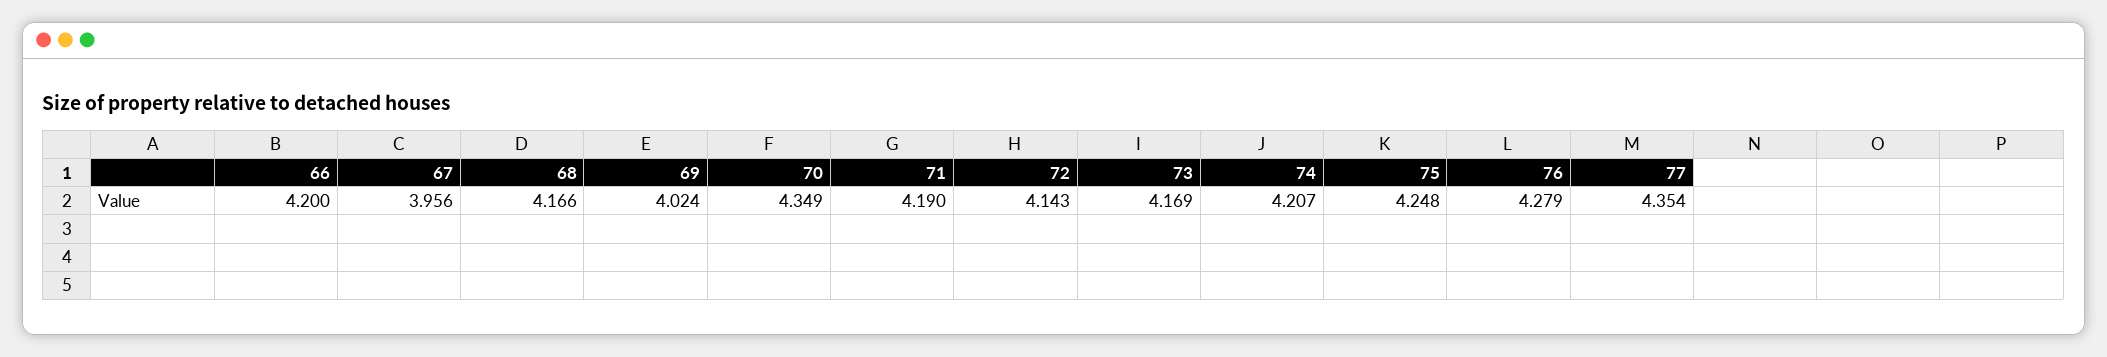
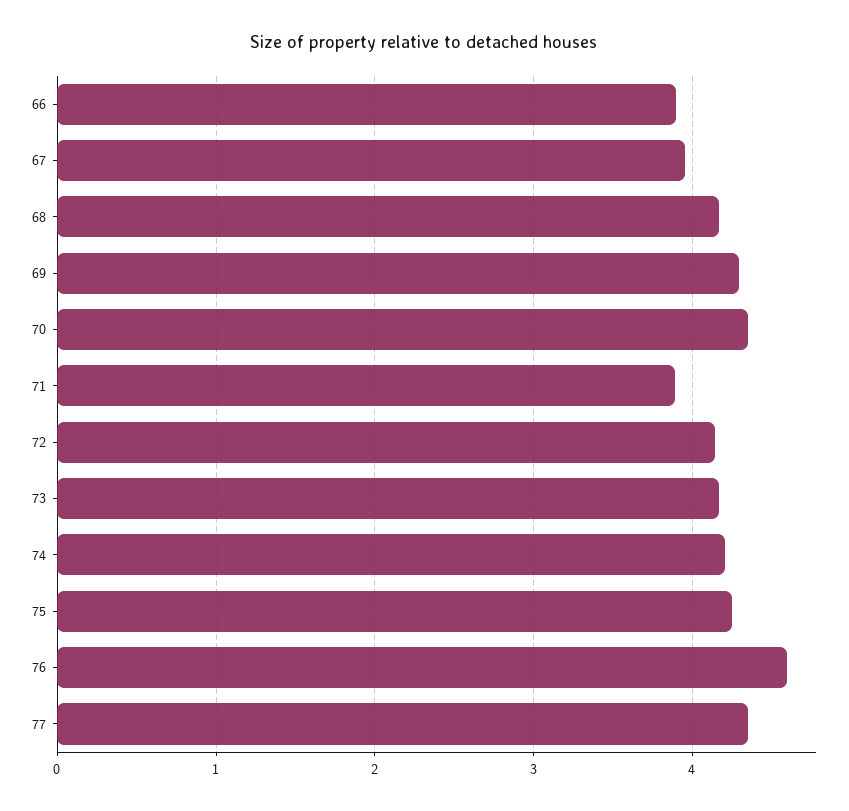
  {
-   "66": 4.2,
+   "66": 3.9,
    "67": 3.956,
    "68": 4.166,
-   "69": 4.024,
+   "69": 4.3,
    "70": 4.349,
-   "71": 4.19,
+   "71": 3.9,
    "72": 4.143,
    "73": 4.169,
    "74": 4.207,
    "75": 4.248,
-   "76": 4.279,
+   "76": 4.6,
    "77": 4.354
  }

